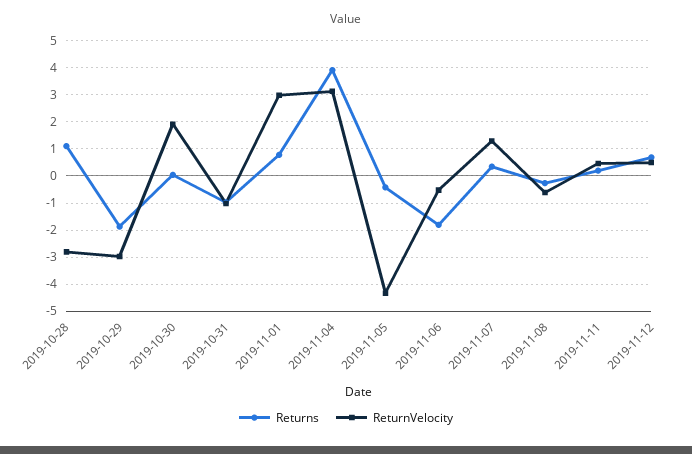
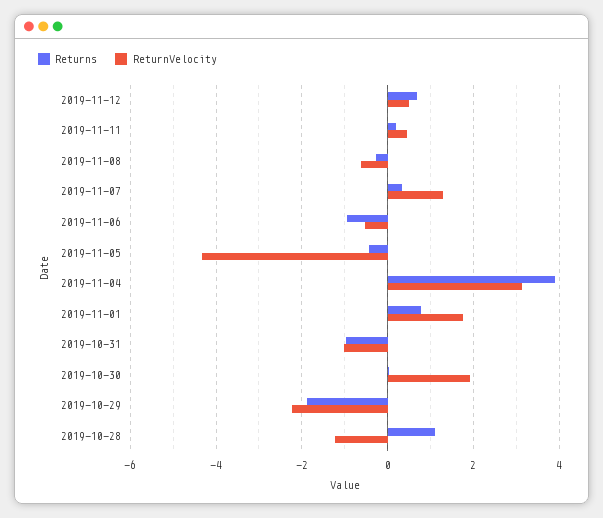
  {
    "Returns": {
      "2019-10-28": 1.2,
      "2019-10-29": -1.8,
      "2019-10-30": 0,
      "2019-10-31": -1,
      "2019-11-01": 0.8,
      "2019-11-04": 4,
      "2019-11-05": -0.4,
-     "2019-11-06": -1.75,
+     "2019-11-06": -1,
      "2019-11-07": 0.4,
      "2019-11-08": -0.2,
      "2019-11-11": 0.2,
      "2019-11-12": 0.6
    },
    "ReturnVelocity": {
-     "2019-10-28": -2.75,
+     "2019-10-28": -1.2,
-     "2019-10-29": -3,
+     "2019-10-29": -2.2,
      "2019-10-30": 2,
      "2019-10-31": -1,
-     "2019-11-01": 3,
+     "2019-11-01": 1.8,
      "2019-11-04": 3.2,
      "2019-11-05": -4.4,
      "2019-11-06": -0.6,
      "2019-11-07": 1.2,
      "2019-11-08": -0.6,
      "2019-11-11": 0.4,
      "2019-11-12": 0.4
    }
  }

